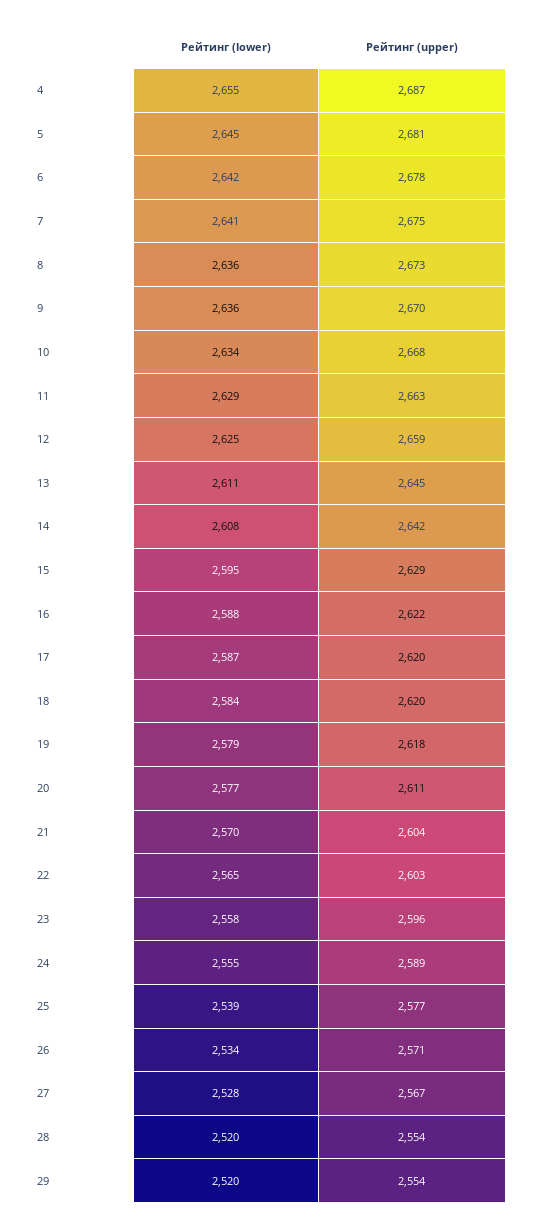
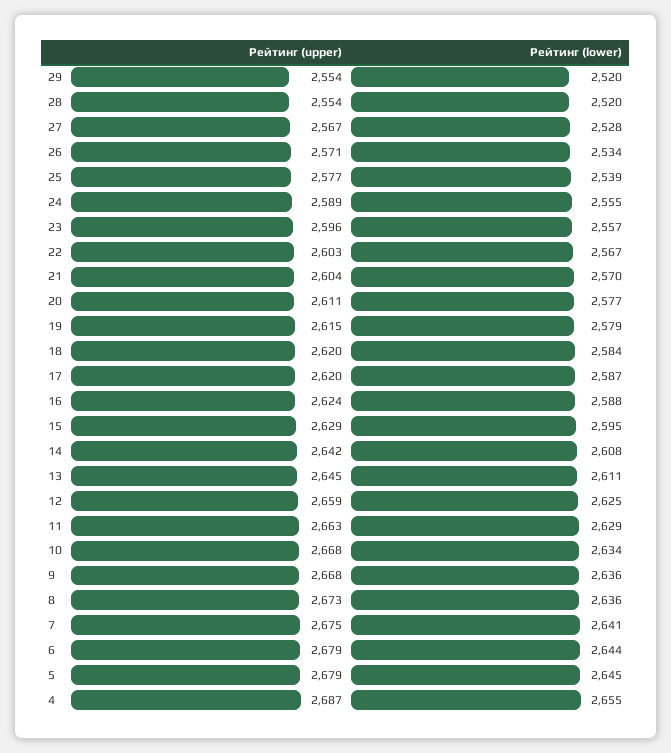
  {
    "Рейтинг (lower)": {
      "4": 2655,
      "5": 2645,
-     "6": 2642,
+     "6": 2644,
      "7": 2641,
      "8": 2636,
      "9": 2636,
      "10": 2634,
      "11": 2629,
      "12": 2625,
      "13": 2611,
      "14": 2608,
      "15": 2595,
      "16": 2588,
      "17": 2587,
      "18": 2584,
      "19": 2579,
      "20": 2577,
      "21": 2570,
-     "22": 2565,
+     "22": 2567,
-     "23": 2558,
+     "23": 2557,
      "24": 2555,
      "25": 2539,
      "26": 2534,
      "27": 2528,
      "28": 2520,
      "29": 2520
    },
    "Рейтинг (upper)": {
      "4": 2687,
-     "5": 2681,
+     "5": 2679,
-     "6": 2678,
+     "6": 2679,
      "7": 2675,
      "8": 2673,
-     "9": 2670,
+     "9": 2668,
      "10": 2668,
      "11": 2663,
      "12": 2659,
      "13": 2645,
      "14": 2642,
      "15": 2629,
-     "16": 2622,
+     "16": 2624,
      "17": 2620,
      "18": 2620,
-     "19": 2618,
+     "19": 2615,
      "20": 2611,
      "21": 2604,
      "22": 2603,
      "23": 2596,
      "24": 2589,
      "25": 2577,
      "26": 2571,
      "27": 2567,
      "28": 2554,
      "29": 2554
    }
  }

